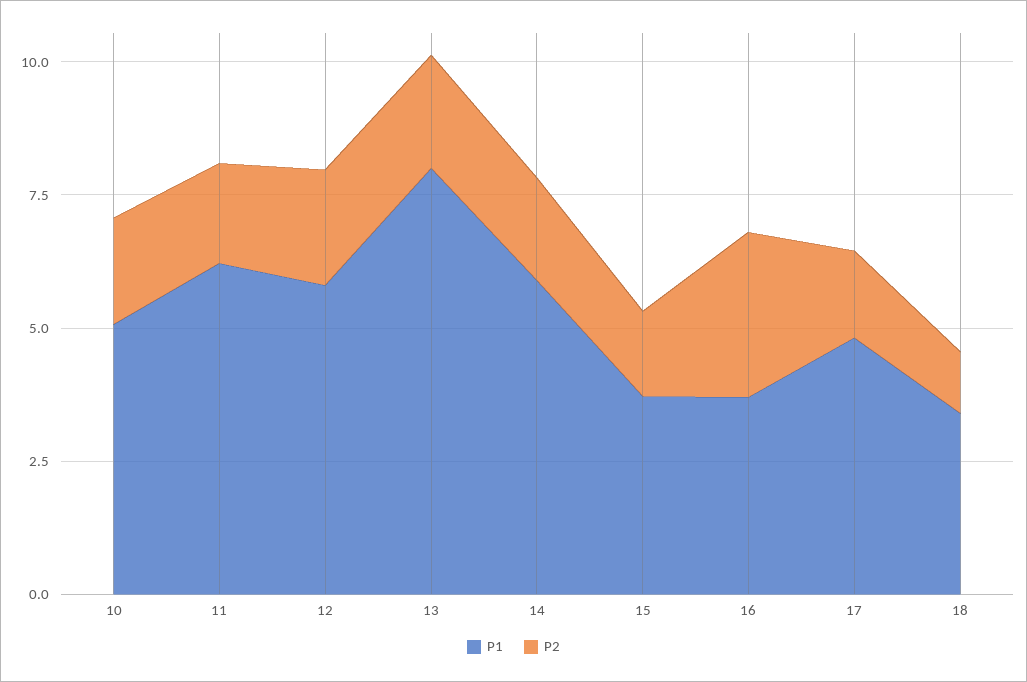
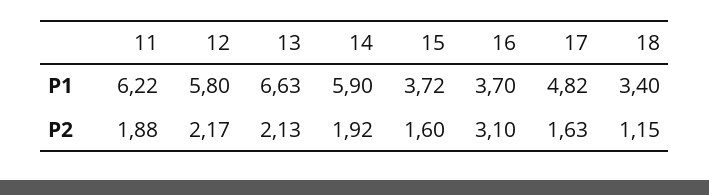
  {
    "P1": {
-     "10": 5,
      "11": 6.22,
      "12": 5.8,
-     "13": 8,
+     "13": 6.63,
      "14": 5.9,
      "15": 3.72,
      "16": 3.7,
      "17": 4.82,
      "18": 3.4
    },
    "P2": {
-     "10": 2,
      "11": 1.88,
      "12": 2.17,
      "13": 2.13,
      "14": 1.92,
      "15": 1.6,
      "16": 3.1,
      "17": 1.63,
      "18": 1.15
    }
  }

